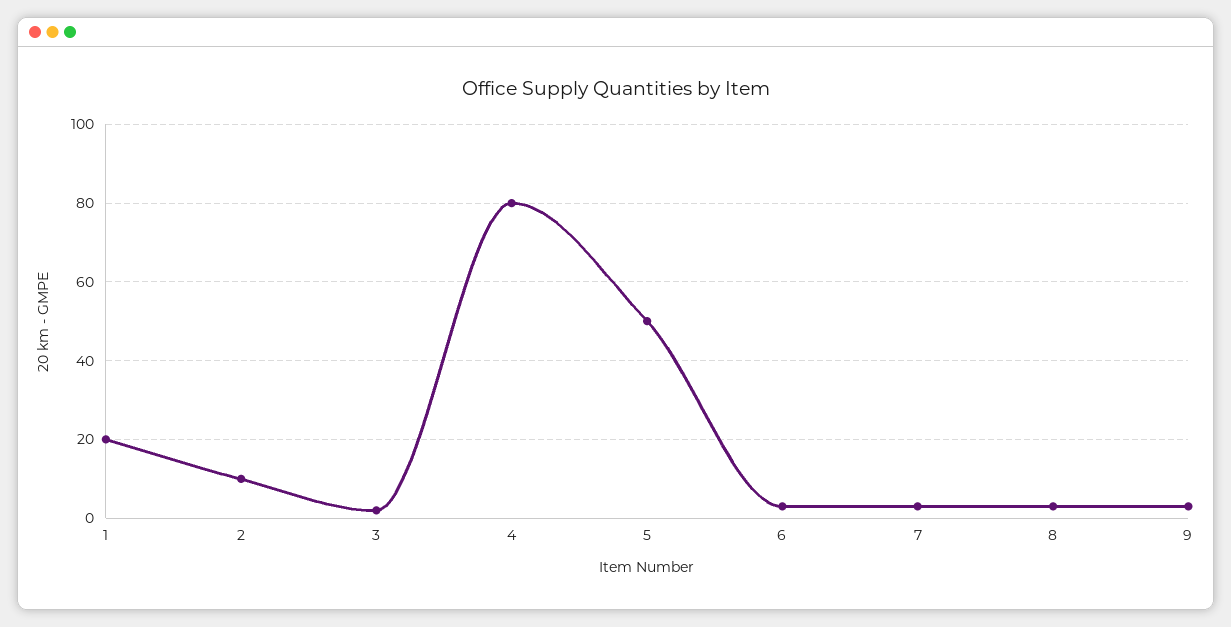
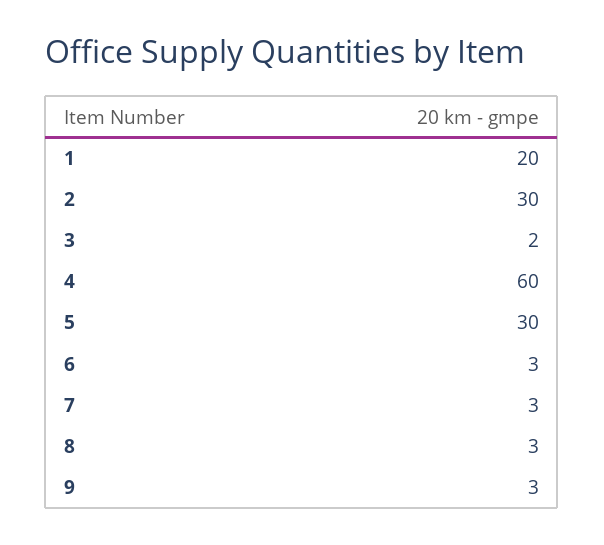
  {
    "1": 20,
-   "2": 10,
+   "2": 30,
    "3": 2,
-   "4": 80,
+   "4": 60,
-   "5": 50,
+   "5": 30,
    "6": 3,
    "7": 3,
    "8": 3,
    "9": 3
  }

